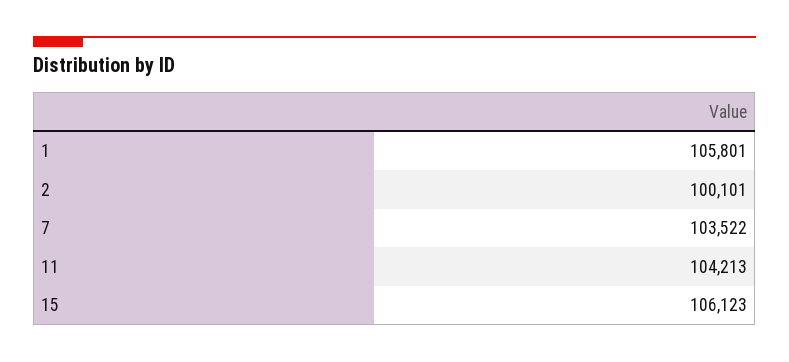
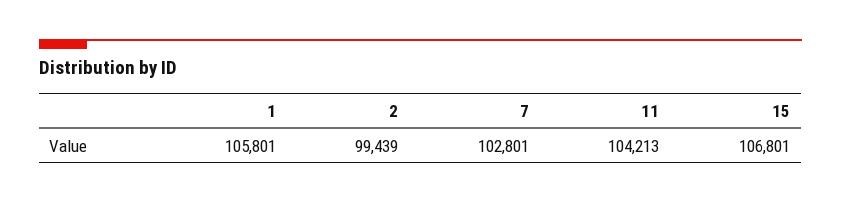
  {
    "1": 105801,
-   "2": 100101,
+   "2": 99439,
-   "7": 103522,
+   "7": 102801,
    "11": 104213,
-   "15": 106123
+   "15": 106801
  }

